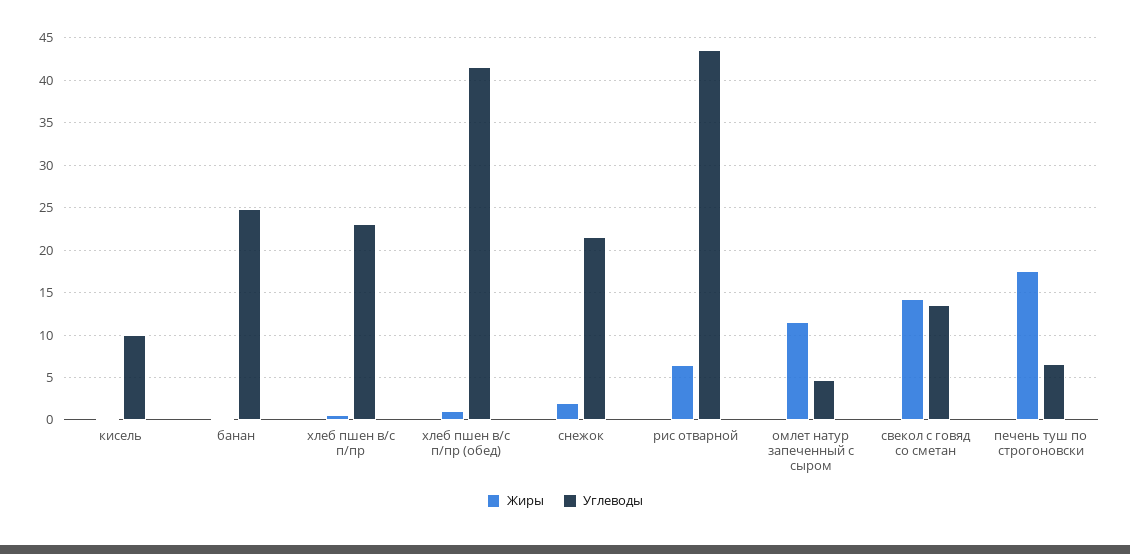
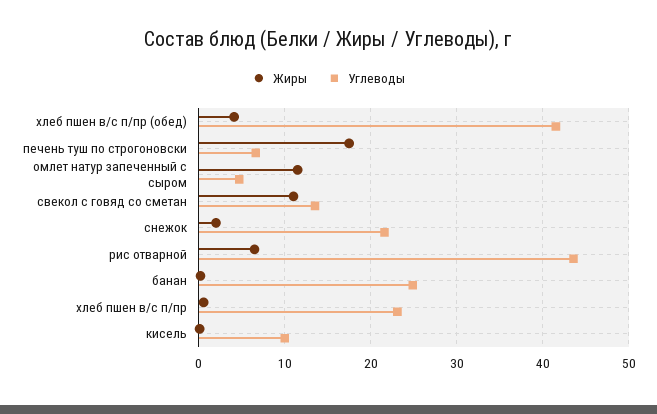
  {
    "Жиры": {
      "кисель": 0,
      "банан": 0,
      "хлеб пшен в/с п/пр": 1,
-     "хлеб пшен в/с п/пр (обед)": 1,
+     "хлеб пшен в/с п/пр (обед)": 4,
      "снежок": 2,
      "рис отварной": 6,
      "омлет натур запеченный с сыром": 12,
-     "свекол с говяд со сметан": 14,
+     "свекол с говяд со сметан": 11,
      "печень туш по строгоновски": 18
    },
    "Углеводы": {
      "кисель": 10,
      "банан": 25,
      "хлеб пшен в/с п/пр": 23,
      "хлеб пшен в/с п/пр (обед)": 42,
      "снежок": 22,
      "рис отварной": 44,
      "омлет натур запеченный с сыром": 5,
      "свекол с говяд со сметан": 14,
      "печень туш по строгоновски": 7
    }
  }

